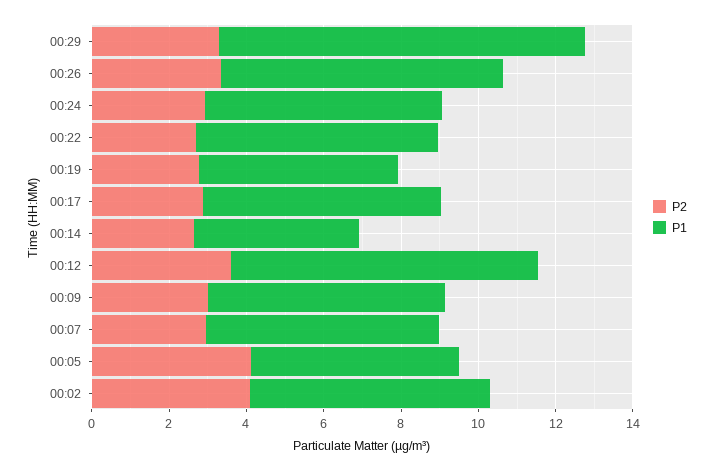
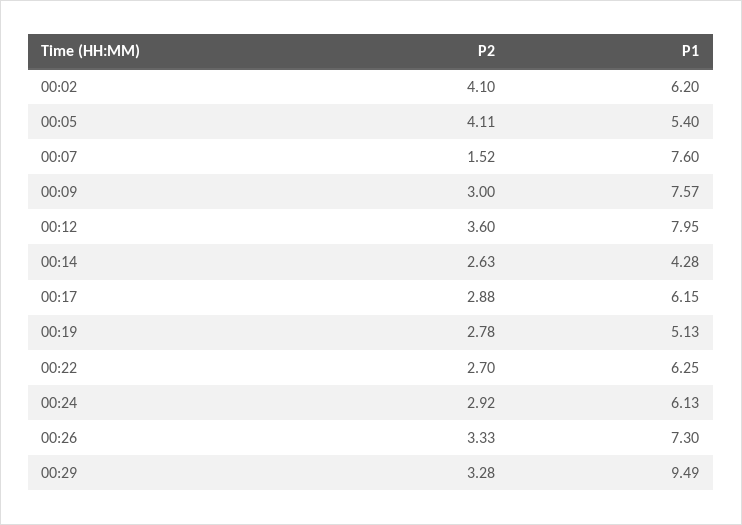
  {
    "P2": {
      "00:29": 3.28,
      "00:26": 3.33,
      "00:24": 2.92,
      "00:22": 2.7,
      "00:19": 2.78,
      "00:17": 2.88,
      "00:14": 2.63,
      "00:12": 3.6,
      "00:09": 3,
-     "00:07": 3,
+     "00:07": 1.52,
      "00:05": 4.11,
      "00:02": 4.1
    },
    "P1": {
      "00:29": 9.49,
      "00:26": 7.3,
      "00:24": 6.13,
      "00:22": 6.25,
      "00:19": 5.13,
      "00:17": 6.15,
      "00:14": 4.28,
      "00:12": 7.95,
-     "00:09": 6,
+     "00:09": 7.57,
-     "00:07": 6,
+     "00:07": 7.6,
      "00:05": 5.4,
      "00:02": 6.2
    }
  }

